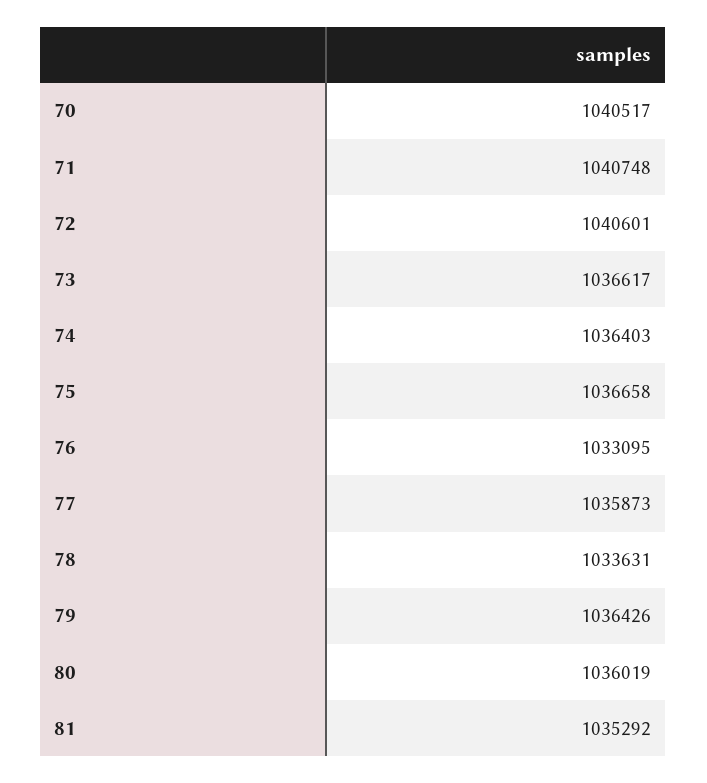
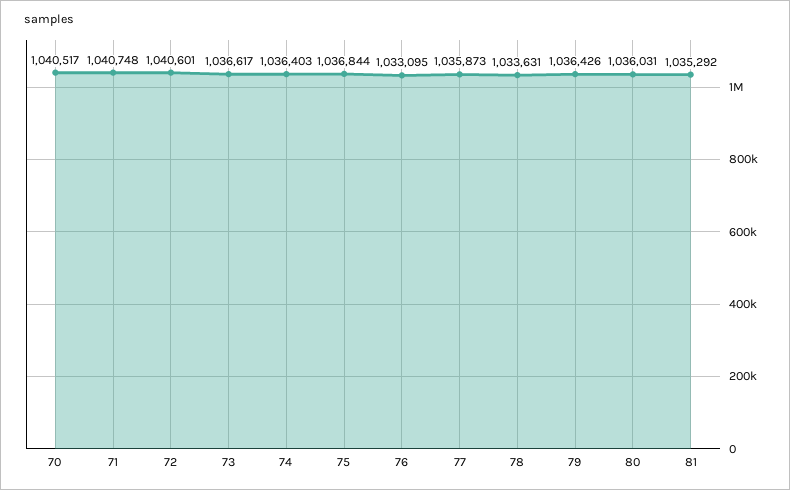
  {
    "70": 1040517,
    "71": 1040748,
    "72": 1040601,
    "73": 1036617,
    "74": 1036403,
-   "75": 1036658,
+   "75": 1036844,
    "76": 1033095,
    "77": 1035873,
    "78": 1033631,
    "79": 1036426,
-   "80": 1036019,
+   "80": 1036031,
    "81": 1035292
  }

